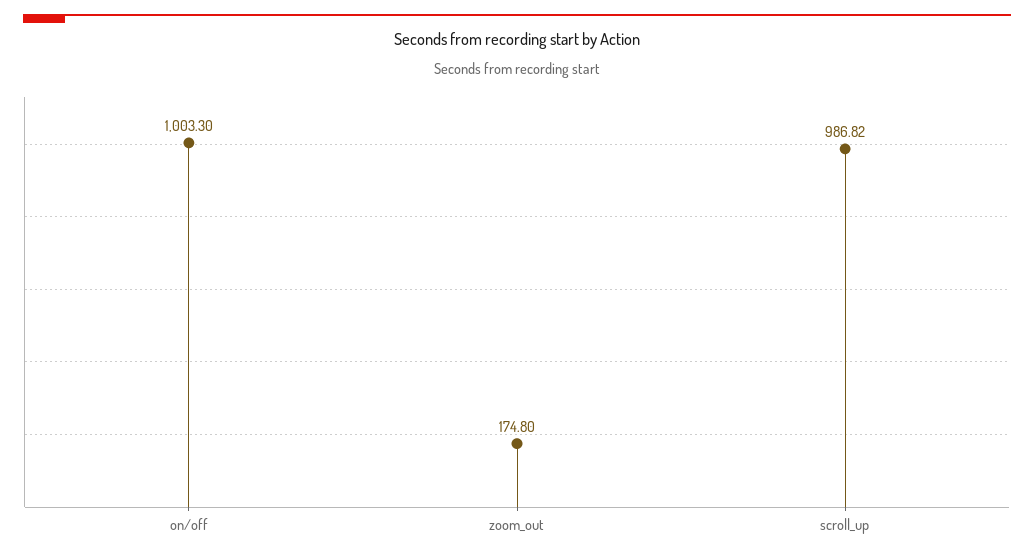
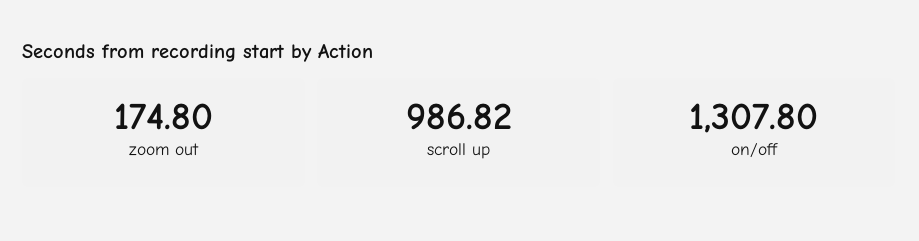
  {
-   "on/off": 1003.3,
+   "on/off": 1307.8,
    "zoom_out": 174.8,
    "scroll_up": 986.82
  }

